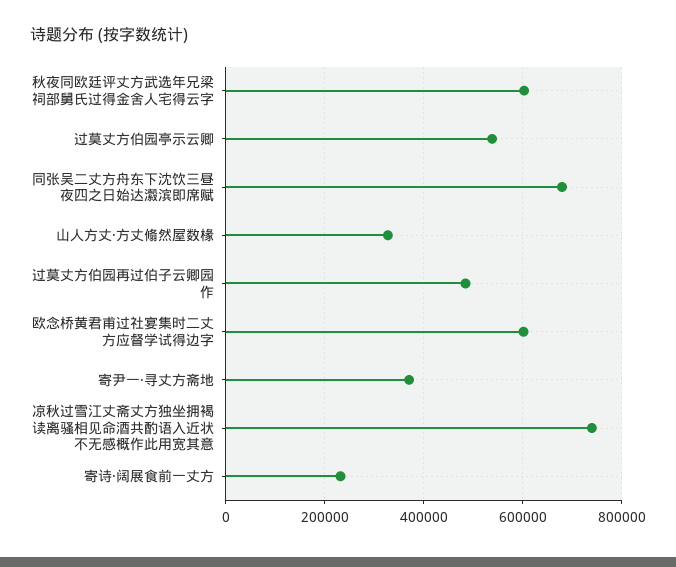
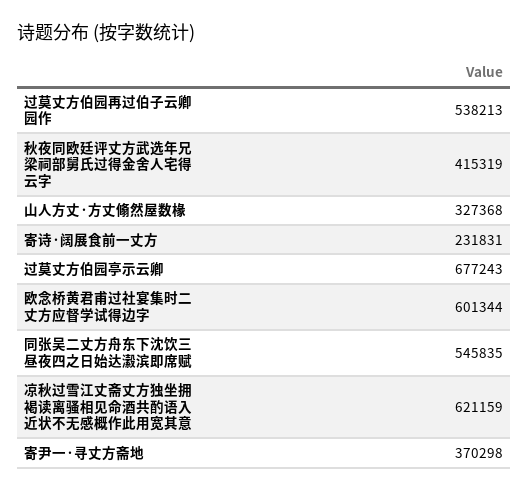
  {
-   "秋夜同欧廷评丈方武选年兄梁祠部舅氏过得金舍人宅得云字": 600000,
+   "秋夜同欧廷评丈方武选年兄梁祠部舅氏过得金舍人宅得云字": 415319,
-   "过莫丈方伯园亭示云卿": 540000,
+   "过莫丈方伯园亭示云卿": 677243,
-   "同张吴二丈方舟东下沈饮三昼夜四之日始达瀫滨即席赋": 680000,
+   "同张吴二丈方舟东下沈饮三昼夜四之日始达瀫滨即席赋": 545835,
    "山人方丈·方丈翛然屋数椽": 327368,
-   "过莫丈方伯园再过伯子云卿园作": 480000,
+   "过莫丈方伯园再过伯子云卿园作": 538213,
    "欧念桥黄君甫过社宴集时二丈方应督学试得边字": 601344,
    "寄尹一·寻丈方斋地": 370298,
-   "凉秋过雪江丈斋丈方独坐拥褐读离骚相见命酒共酌语入近状不无感概作此用宽其意": 740000,
+   "凉秋过雪江丈斋丈方独坐拥褐读离骚相见命酒共酌语入近状不无感概作此用宽其意": 621159,
    "寄诗·阔展食前一丈方": 231831
  }

